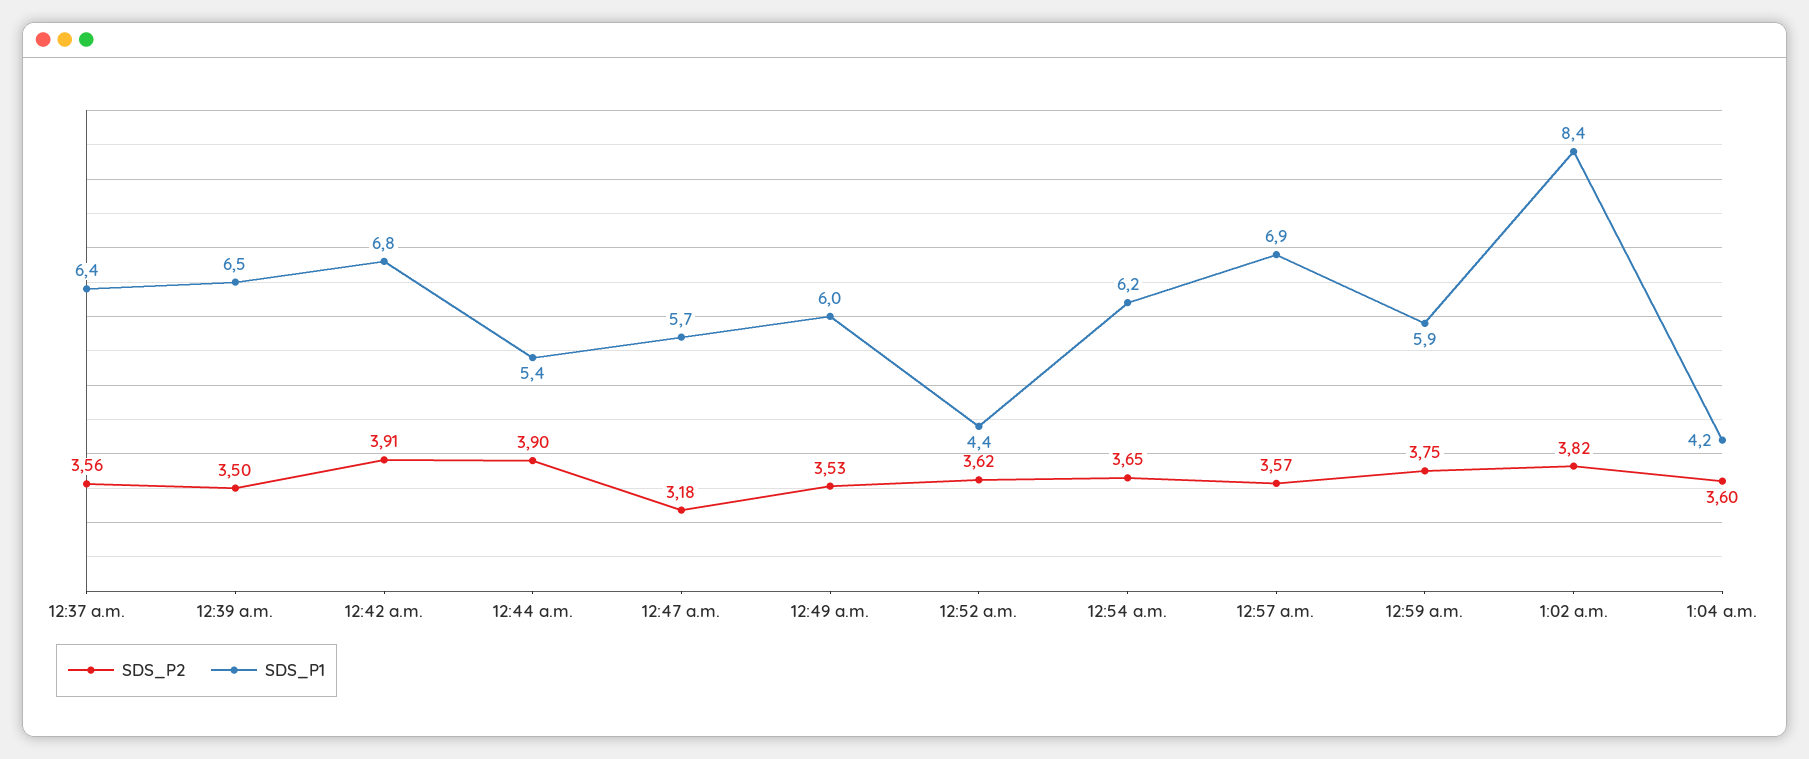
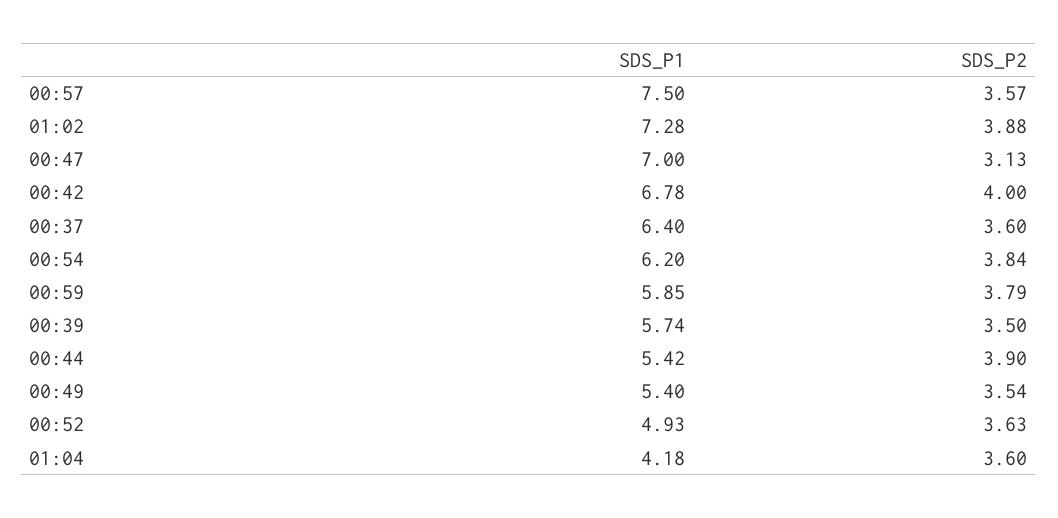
  {
    "SDS_P2": {
-     "12:37 a.m.": 3.56,
+     "12:37 a.m.": 3.6,
      "12:39 a.m.": 3.5,
-     "12:42 a.m.": 3.91,
+     "12:42 a.m.": 4,
      "12:44 a.m.": 3.9,
-     "12:47 a.m.": 3.18,
+     "12:47 a.m.": 3.13,
-     "12:49 a.m.": 3.53,
+     "12:49 a.m.": 3.54,
-     "12:52 a.m.": 3.62,
+     "12:52 a.m.": 3.63,
-     "12:54 a.m.": 3.65,
+     "12:54 a.m.": 3.84,
      "12:57 a.m.": 3.57,
-     "12:59 a.m.": 3.75,
+     "12:59 a.m.": 3.79,
-     "1:02 a.m.": 3.82,
+     "1:02 a.m.": 3.88,
      "1:04 a.m.": 3.6
    },
    "SDS_P1": {
      "12:37 a.m.": 6.4,
-     "12:39 a.m.": 6.5,
+     "12:39 a.m.": 5.74,
      "12:42 a.m.": 6.78,
      "12:44 a.m.": 5.42,
-     "12:47 a.m.": 5.7,
+     "12:47 a.m.": 7,
-     "12:49 a.m.": 6,
+     "12:49 a.m.": 5.4,
-     "12:52 a.m.": 4.4,
+     "12:52 a.m.": 4.93,
      "12:54 a.m.": 6.2,
-     "12:57 a.m.": 6.9,
+     "12:57 a.m.": 7.5,
      "12:59 a.m.": 5.85,
-     "1:02 a.m.": 8.4,
+     "1:02 a.m.": 7.28,
      "1:04 a.m.": 4.18
    }
  }

